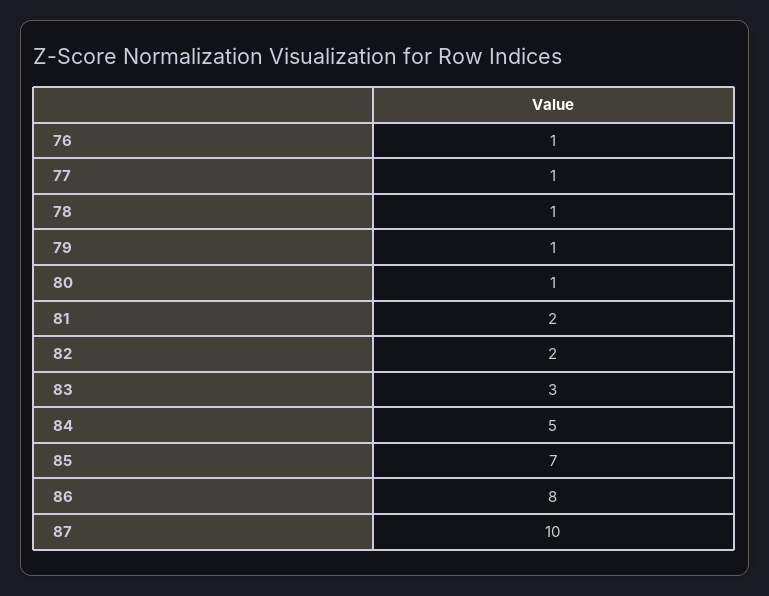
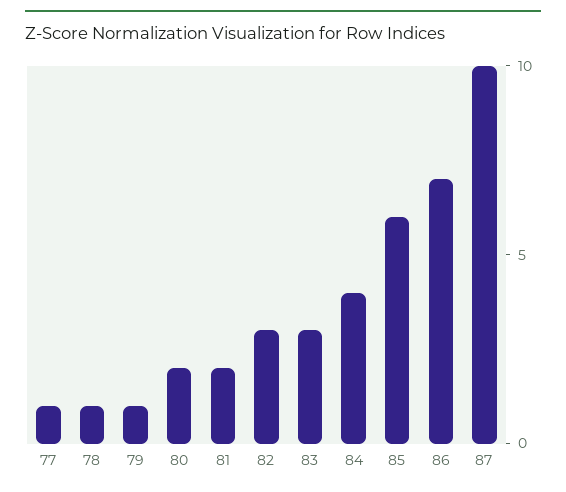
  {
-   "76": 1,
    "77": 1,
    "78": 1,
    "79": 1,
-   "80": 1,
+   "80": 2,
    "81": 2,
-   "82": 2,
+   "82": 3,
    "83": 3,
-   "84": 5,
+   "84": 4,
-   "85": 7,
+   "85": 6,
-   "86": 8,
+   "86": 7,
    "87": 10
  }

